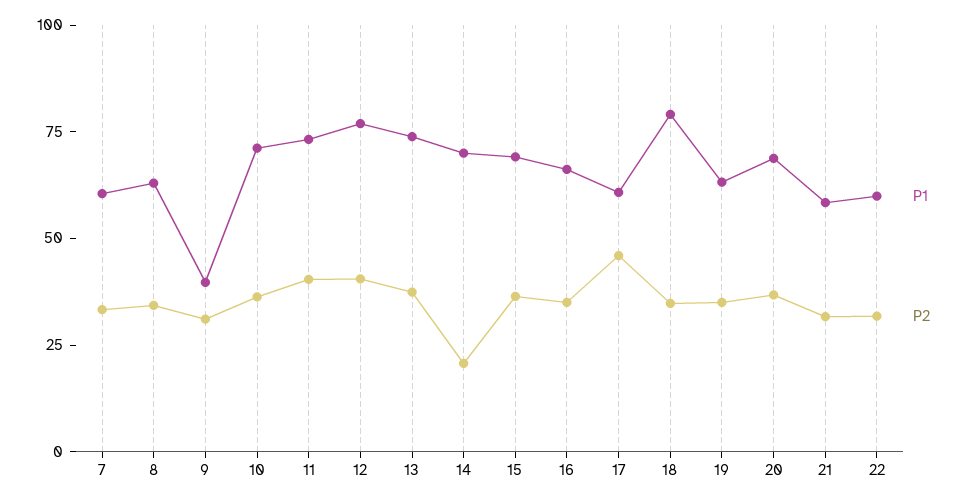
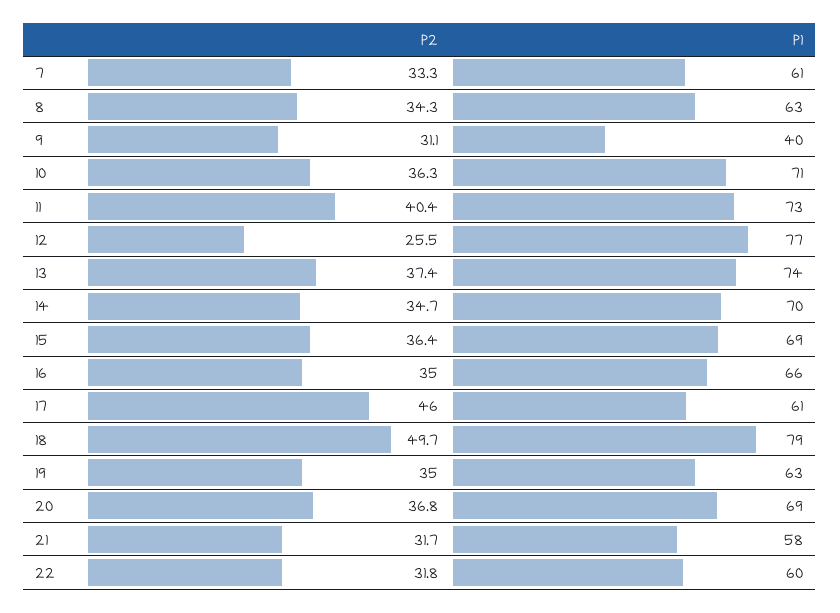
  {
    "P1": {
      "7": 61,
      "8": 63,
      "9": 40,
      "10": 71,
      "11": 73,
      "12": 77,
      "13": 74,
      "14": 70,
      "15": 69,
      "16": 66,
      "17": 61,
      "18": 79,
      "19": 63,
      "20": 69,
      "21": 58,
      "22": 60
    },
    "P2": {
      "7": 33.3,
      "8": 34.3,
      "9": 31.1,
      "10": 36.3,
      "11": 40.4,
-     "12": 40,
+     "12": 25.5,
      "13": 37.4,
-     "14": 20,
+     "14": 34.7,
      "15": 36.4,
      "16": 35,
      "17": 46,
-     "18": 35,
+     "18": 49.7,
      "19": 35,
      "20": 36.8,
      "21": 31.7,
      "22": 31.8
    }
  }

